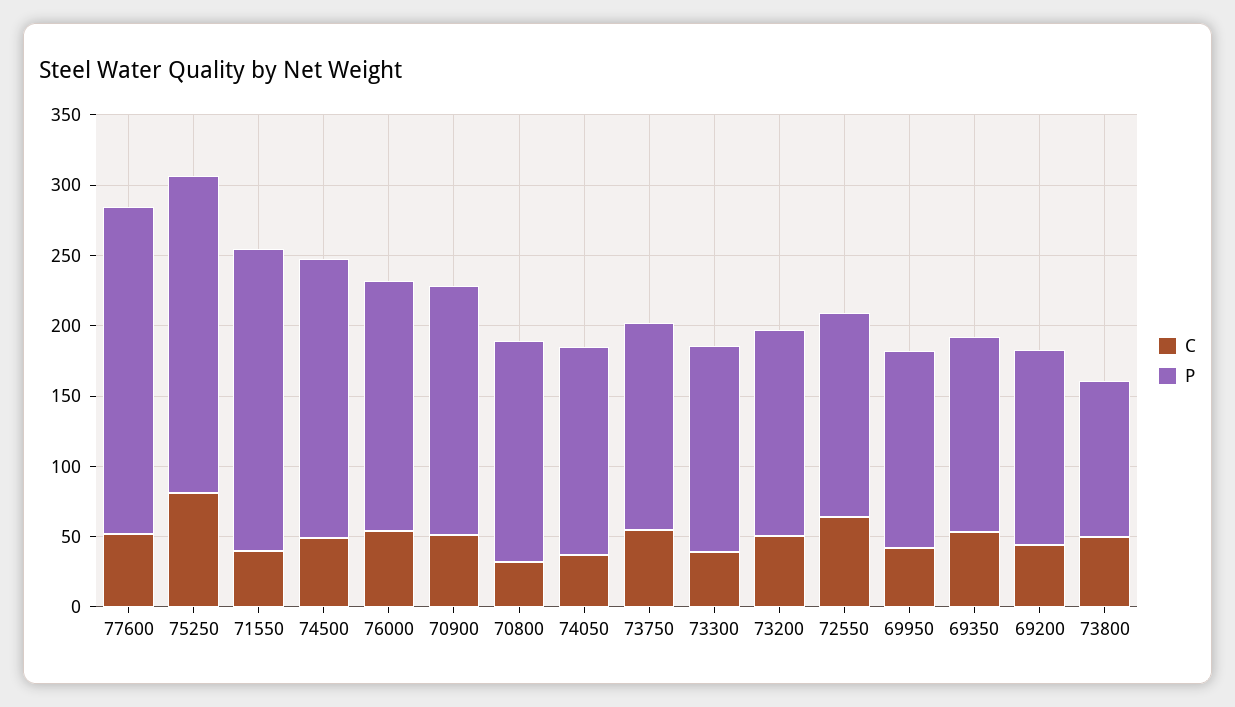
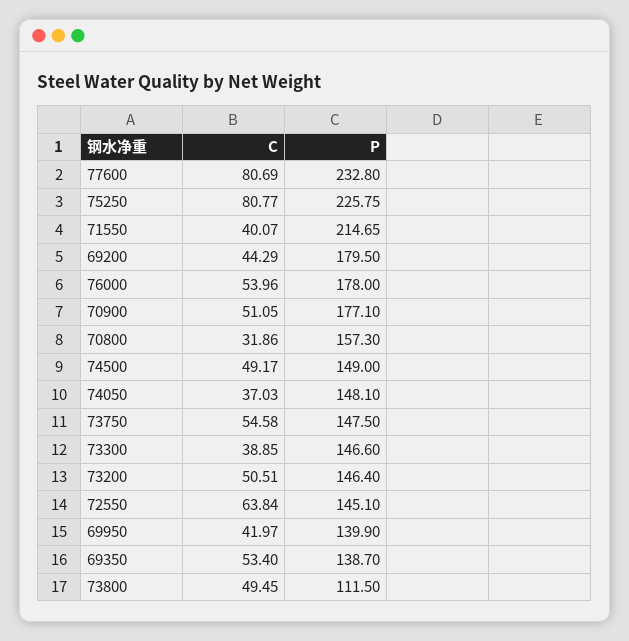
  {
    "C": {
-     "77600": 50,
+     "77600": 80.69,
      "75250": 80.77,
      "71550": 40.07,
      "74500": 49.17,
      "76000": 53.96,
      "70900": 51.05,
      "70800": 31.86,
      "74050": 37.03,
      "73750": 54.58,
      "73300": 38.85,
      "73200": 50.51,
      "72550": 63.84,
      "69950": 41.97,
      "69350": 53.4,
      "69200": 44.29,
      "73800": 49.45
    },
    "P": {
      "77600": 232.8,
      "75250": 225.75,
      "71550": 214.65,
-     "74500": 200,
+     "74500": 149,
      "76000": 178,
      "70900": 177.1,
      "70800": 157.3,
      "74050": 148.1,
      "73750": 147.5,
      "73300": 146.6,
      "73200": 146.4,
      "72550": 145.1,
      "69950": 139.9,
      "69350": 138.7,
-     "69200": 140,
+     "69200": 179.5,
      "73800": 111.5
    }
  }

